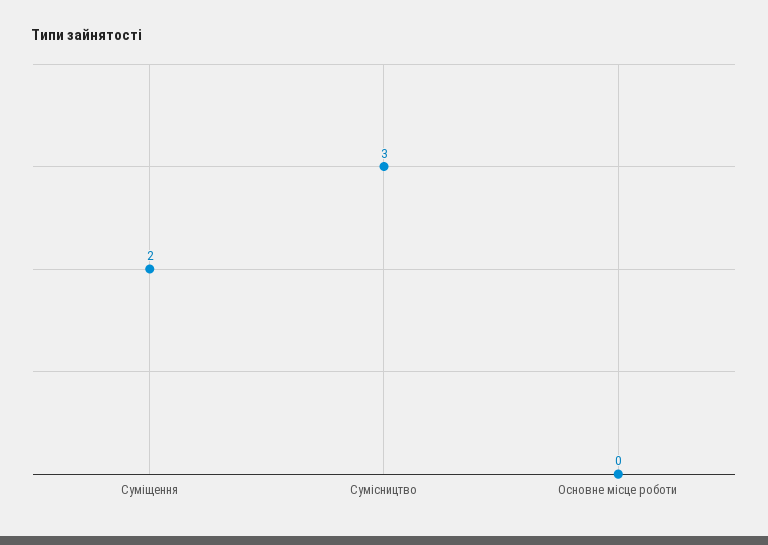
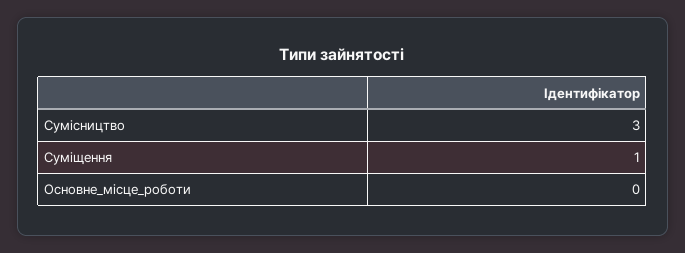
  {
-   "Суміщення": 2,
+   "Суміщення": 1,
    "Сумісництво": 3,
    "Основне місце роботи": 0
  }

